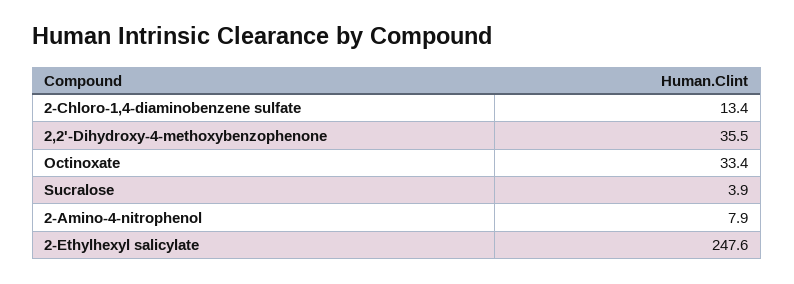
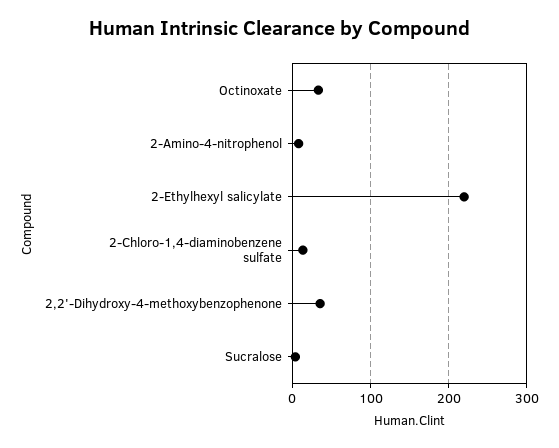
  {
    "2-Chloro-1,4-diaminobenzene sulfate": 13.4,
    "2,2'-Dihydroxy-4-methoxybenzophenone": 35.5,
    "Octinoxate": 33.4,
    "Sucralose": 3.9,
    "2-Amino-4-nitrophenol": 7.9,
-   "2-Ethylhexyl salicylate": 247.6
+   "2-Ethylhexyl salicylate": 220
  }

